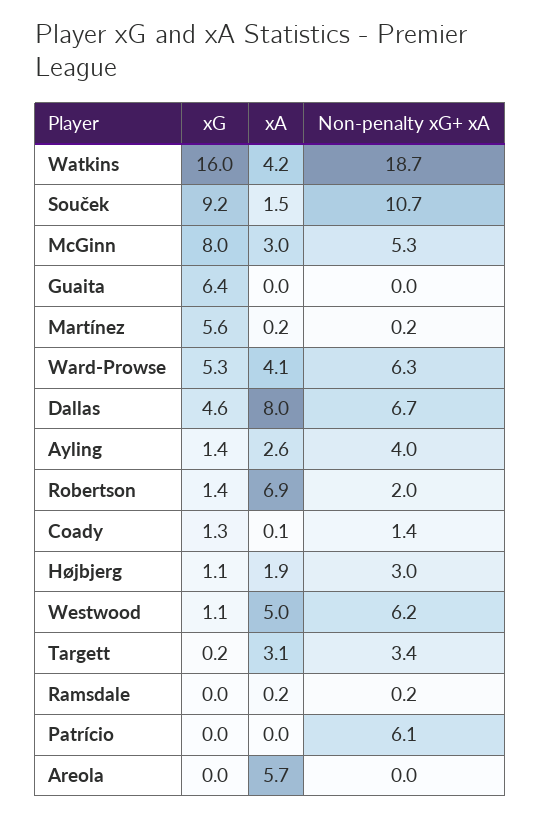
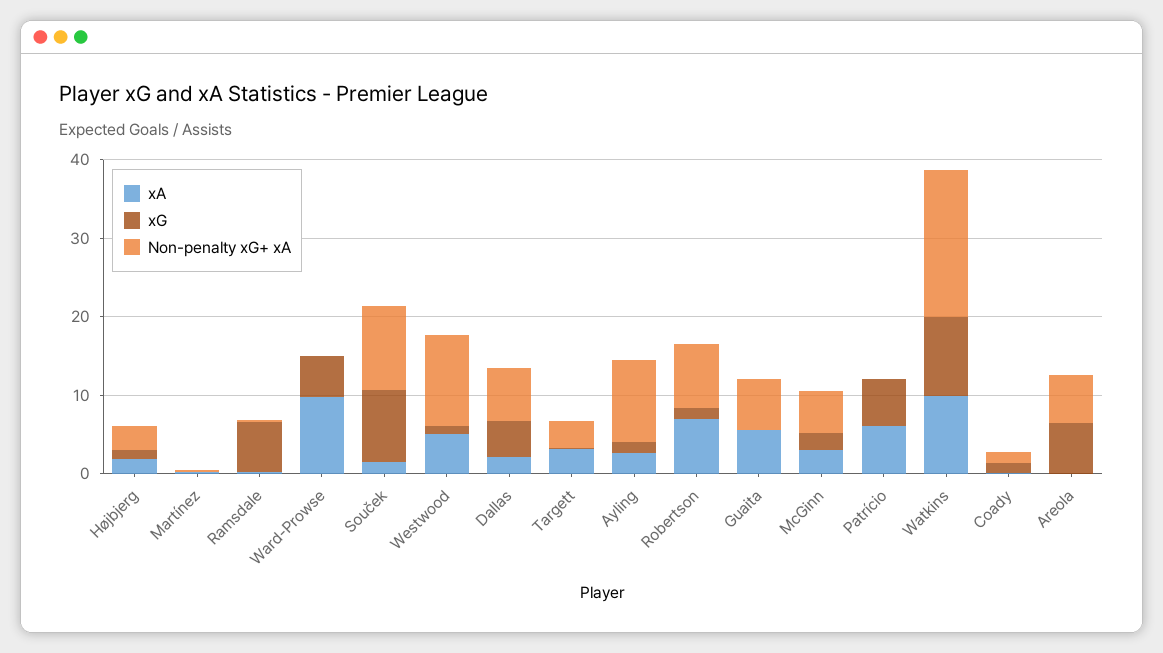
  {
    "xG": {
-     "Watkins": 16,
+     "Watkins": 10,
      "Souček": 9.2,
-     "McGinn": 8,
+     "McGinn": 2,
-     "Guaita": 6.4,
+     "Guaita": 0,
-     "Martínez": 5.6,
+     "Martínez": 0,
      "Ward-Prowse": 5.3,
      "Dallas": 4.6,
      "Ayling": 1.4,
      "Robertson": 1.4,
      "Coady": 1.3,
      "Højbjerg": 1.1,
      "Westwood": 1.1,
      "Targett": 0.2,
-     "Ramsdale": 0,
+     "Ramsdale": 6,
-     "Patrício": 0,
+     "Patrício": 6,
-     "Areola": 0
+     "Areola": 6
    },
    "xA": {
-     "Watkins": 4.2,
+     "Watkins": 10,
      "Souček": 1.5,
      "McGinn": 3,
-     "Guaita": 0,
+     "Guaita": 6,
      "Martínez": 0.2,
-     "Ward-Prowse": 4.1,
+     "Ward-Prowse": 10,
-     "Dallas": 8,
+     "Dallas": 2,
      "Ayling": 2.6,
      "Robertson": 6.9,
      "Coady": 0.1,
      "Højbjerg": 1.9,
      "Westwood": 5,
      "Targett": 3.1,
      "Ramsdale": 0.2,
-     "Patrício": 0,
+     "Patrício": 6,
-     "Areola": 5.7
+     "Areola": 0
    },
    "Non-penalty xG+ xA": {
      "Watkins": 18.7,
      "Souček": 10.7,
      "McGinn": 5.3,
-     "Guaita": 0,
+     "Guaita": 6,
      "Martínez": 0.2,
-     "Ward-Prowse": 6.3,
+     "Ward-Prowse": 0,
      "Dallas": 6.7,
-     "Ayling": 4,
+     "Ayling": 10,
-     "Robertson": 2,
+     "Robertson": 8,
      "Coady": 1.4,
      "Højbjerg": 3,
-     "Westwood": 6.2,
+     "Westwood": 12,
      "Targett": 3.4,
      "Ramsdale": 0.2,
-     "Patrício": 6.1,
+     "Patrício": 0,
-     "Areola": 0
+     "Areola": 6
    }
  }

